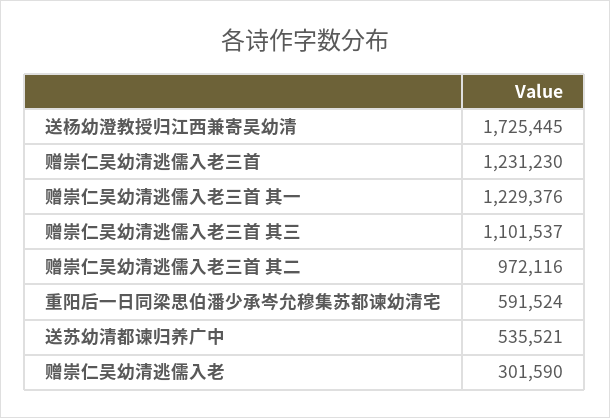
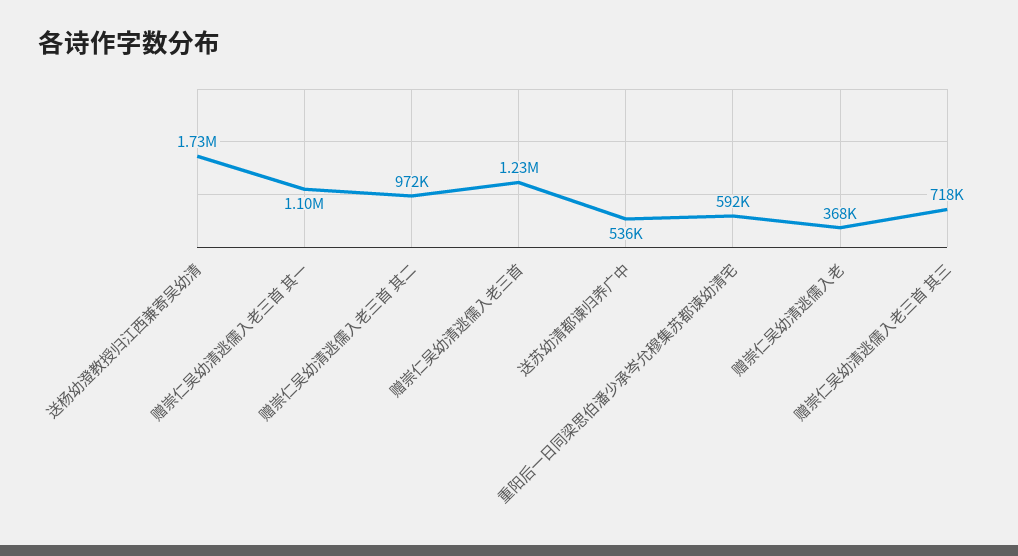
  {
    "送杨幼澄教授归江西兼寄吴幼清": 1725445,
    "赠崇仁吴幼清逃儒入老三首": 1231230,
-   "赠崇仁吴幼清逃儒入老三首 其一": 1229376,
+   "赠崇仁吴幼清逃儒入老三首 其一": 1100000,
-   "赠崇仁吴幼清逃儒入老三首 其三": 1101537,
+   "赠崇仁吴幼清逃儒入老三首 其三": 718000,
    "赠崇仁吴幼清逃儒入老三首 其二": 972116,
    "重阳后一日同梁思伯潘少承岑允穆集苏都谏幼清宅": 591524,
    "送苏幼清都谏归养广中": 535521,
-   "赠崇仁吴幼清逃儒入老": 301590
+   "赠崇仁吴幼清逃儒入老": 368000
  }

